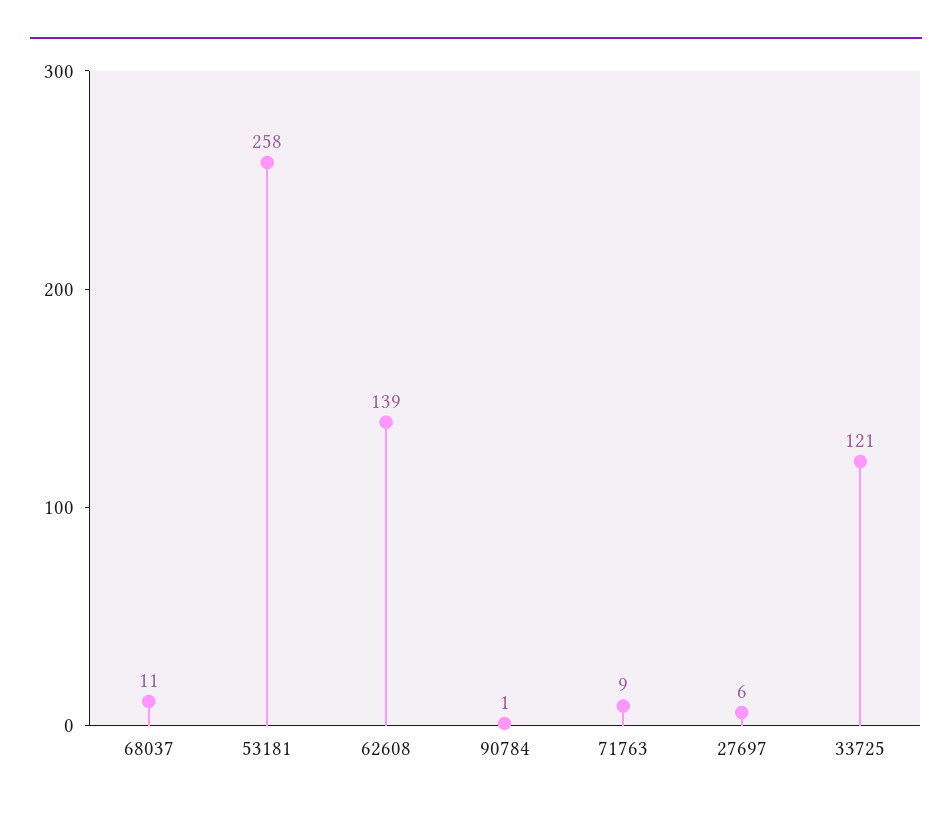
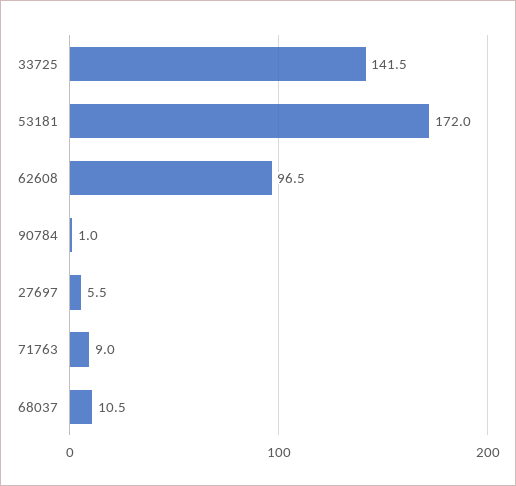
  {
    "68037": 10.5,
-   "53181": 258,
+   "53181": 172,
-   "62608": 139,
+   "62608": 96.5,
    "90784": 1,
    "71763": 9,
    "27697": 5.5,
-   "33725": 121
+   "33725": 141.5
  }

